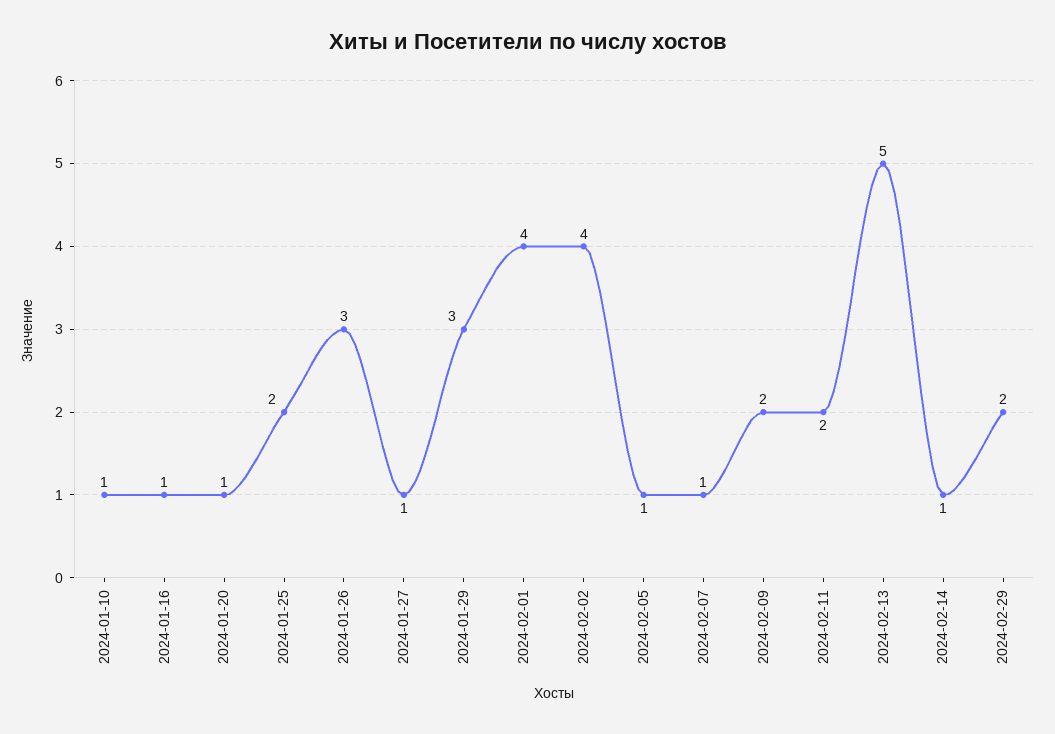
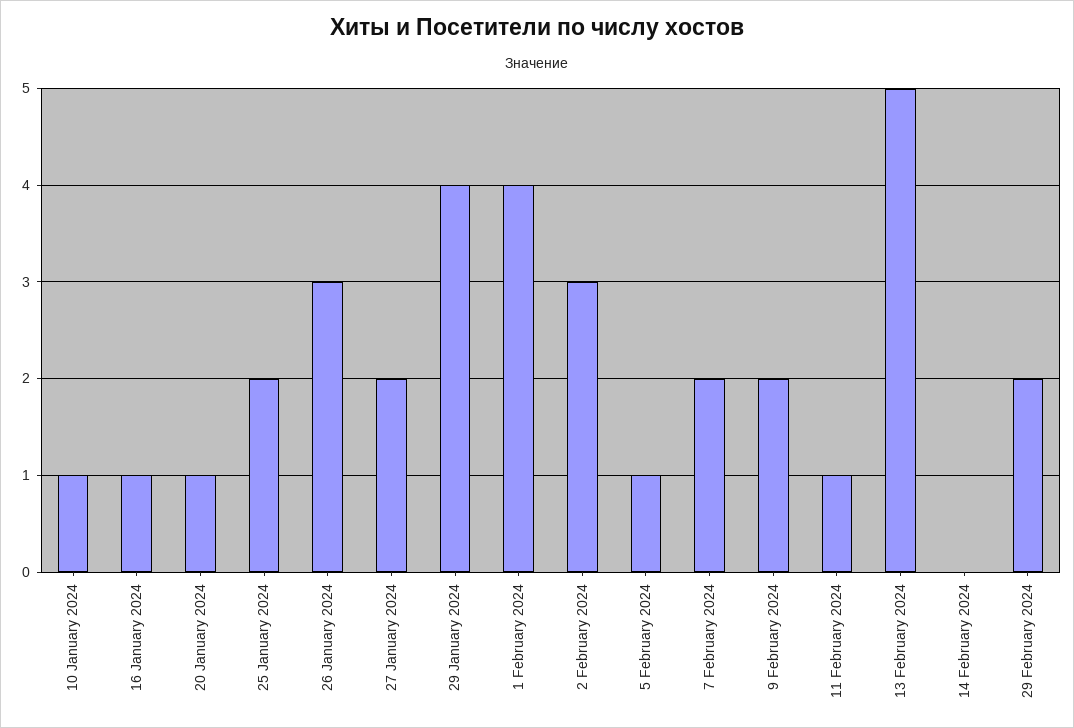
  {
    "2024-01-10": 1,
    "2024-01-16": 1,
    "2024-01-20": 1,
    "2024-01-25": 2,
    "2024-01-26": 3,
-   "2024-01-27": 1,
+   "2024-01-27": 2,
-   "2024-01-29": 3,
+   "2024-01-29": 4,
    "2024-02-01": 4,
-   "2024-02-02": 4,
+   "2024-02-02": 3,
    "2024-02-05": 1,
-   "2024-02-07": 1,
+   "2024-02-07": 2,
    "2024-02-09": 2,
-   "2024-02-11": 2,
+   "2024-02-11": 1,
    "2024-02-13": 5,
-   "2024-02-14": 1,
+   "2024-02-14": 0,
    "2024-02-29": 2
  }

